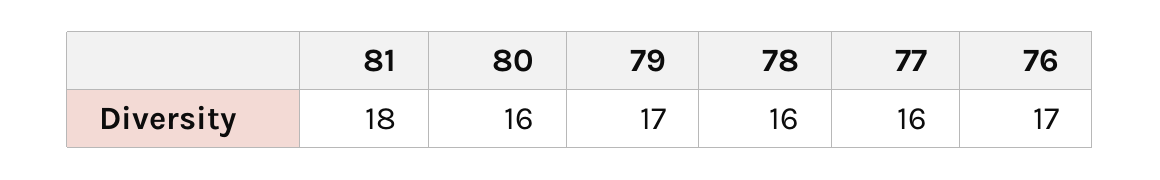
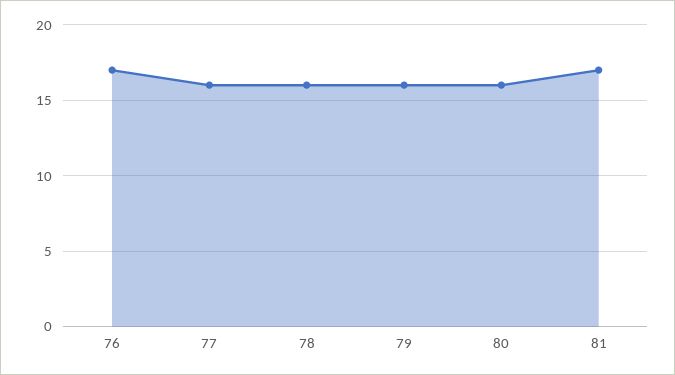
  {
-   "81": 18,
+   "81": 17,
    "80": 16,
-   "79": 17,
+   "79": 16,
    "78": 16,
    "77": 16,
    "76": 17
  }

